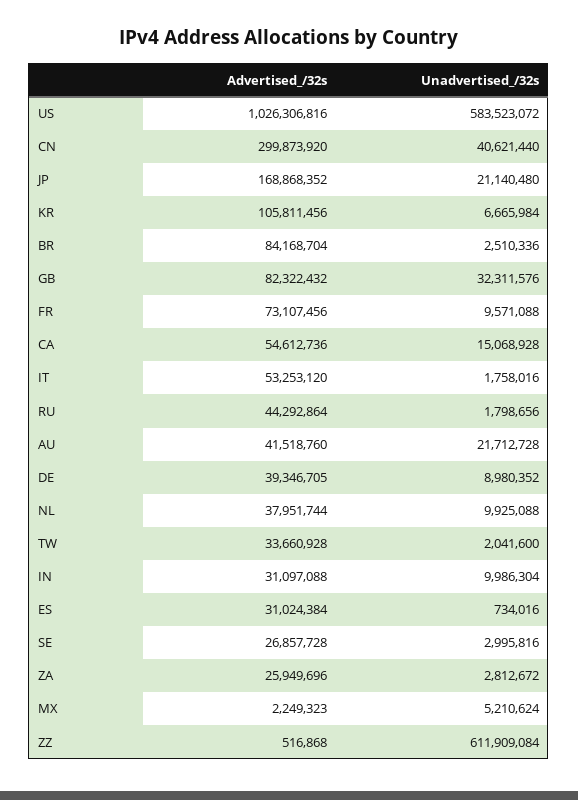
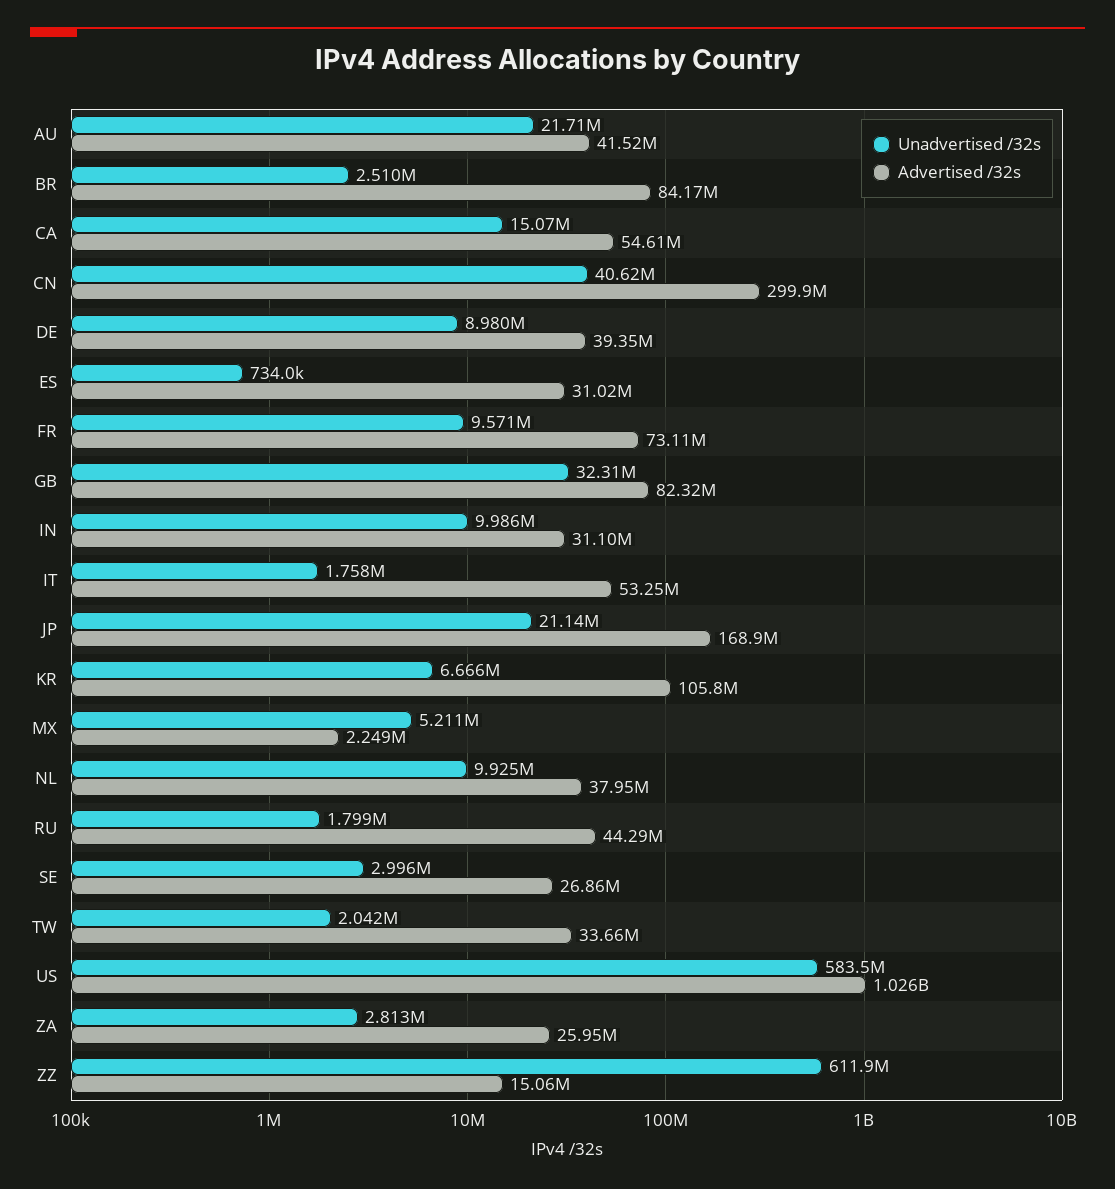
  {
    "Advertised_/32s": {
      "US": 1026306816,
      "CN": 299873920,
      "JP": 168868352,
      "KR": 105811456,
      "BR": 84168704,
      "GB": 82322432,
      "FR": 73107456,
      "CA": 54612736,
      "IT": 53253120,
      "RU": 44292864,
      "AU": 41518760,
      "DE": 39346705,
      "NL": 37951744,
      "TW": 33660928,
      "IN": 31097088,
      "ES": 31024384,
      "SE": 26857728,
      "ZA": 25949696,
      "MX": 2249323,
-     "ZZ": 516868
+     "ZZ": 15060000
    },
    "Unadvertised_/32s": {
      "US": 583523072,
      "CN": 40621440,
      "JP": 21140480,
      "KR": 6665984,
      "BR": 2510336,
      "GB": 32311576,
      "FR": 9571088,
      "CA": 15068928,
      "IT": 1758016,
      "RU": 1798656,
      "AU": 21712728,
      "DE": 8980352,
      "NL": 9925088,
      "TW": 2041600,
      "IN": 9986304,
      "ES": 734016,
      "SE": 2995816,
      "ZA": 2812672,
      "MX": 5210624,
      "ZZ": 611909084
    }
  }

